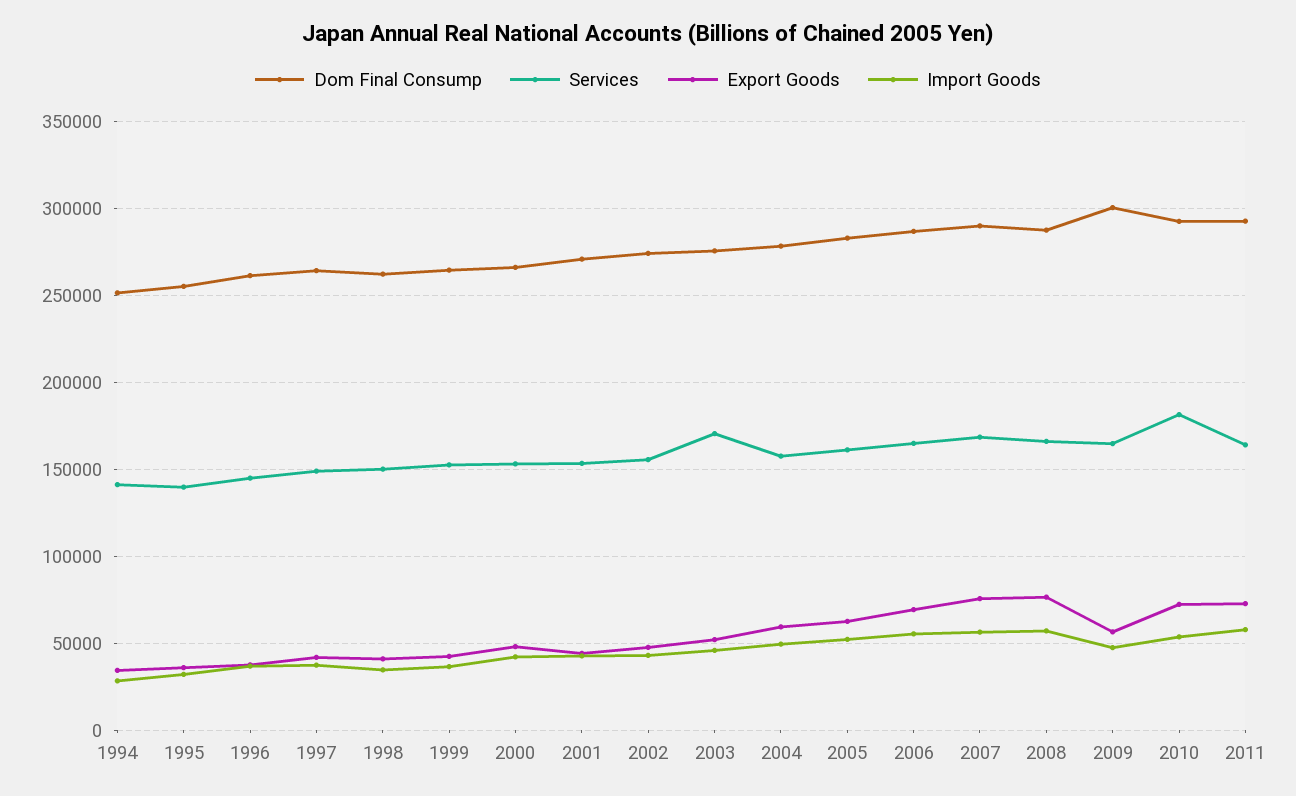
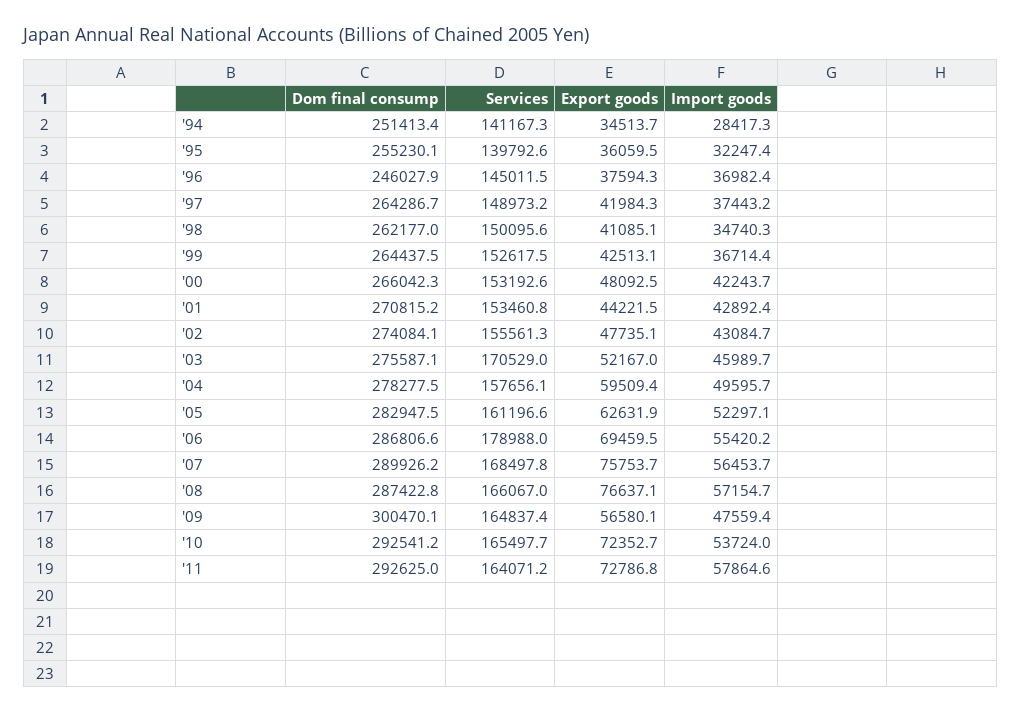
  {
    "Dom Final Consump": {
      "1994": 251413.4,
      "1995": 255230.1,
-     "1996": 260000,
+     "1996": 246027.9,
      "1997": 264286.7,
      "1998": 262177,
      "1999": 264437.5,
      "2000": 266042.3,
      "2001": 270815.2,
      "2002": 274084.1,
      "2003": 275587.1,
      "2004": 278277.5,
      "2005": 282947.5,
      "2006": 286806.6,
      "2007": 289926.2,
      "2008": 287422.8,
      "2009": 300470.1,
      "2010": 292541.2,
      "2011": 292625
    },
    "Services": {
      "1994": 141167.3,
      "1995": 139792.6,
      "1996": 145011.5,
      "1997": 148973.2,
      "1998": 150095.6,
      "1999": 152617.5,
      "2000": 153192.6,
      "2001": 153460.8,
      "2002": 155561.3,
      "2003": 170529,
      "2004": 157656.1,
      "2005": 161196.6,
-     "2006": 165000,
+     "2006": 178988,
      "2007": 168497.8,
      "2008": 166067,
      "2009": 164837.4,
-     "2010": 180000,
+     "2010": 165497.7,
      "2011": 164071.2
    },
    "Export Goods": {
      "1994": 34513.7,
      "1995": 36059.5,
      "1996": 37594.3,
      "1997": 41984.3,
      "1998": 41085.1,
      "1999": 42513.1,
      "2000": 48092.5,
      "2001": 44221.5,
      "2002": 47735.1,
      "2003": 52167,
      "2004": 59509.4,
      "2005": 62631.9,
      "2006": 69459.5,
      "2007": 75753.7,
      "2008": 76637.1,
      "2009": 56580.1,
      "2010": 72352.7,
      "2011": 72786.8
    },
    "Import Goods": {
      "1994": 28417.3,
      "1995": 32247.4,
      "1996": 36982.4,
      "1997": 37443.2,
      "1998": 34740.3,
      "1999": 36714.4,
      "2000": 42243.7,
      "2001": 42892.4,
      "2002": 43084.7,
      "2003": 45989.7,
      "2004": 49595.7,
      "2005": 52297.1,
      "2006": 55420.2,
      "2007": 56453.7,
      "2008": 57154.7,
      "2009": 47559.4,
      "2010": 53724,
      "2011": 57864.6
    }
  }

